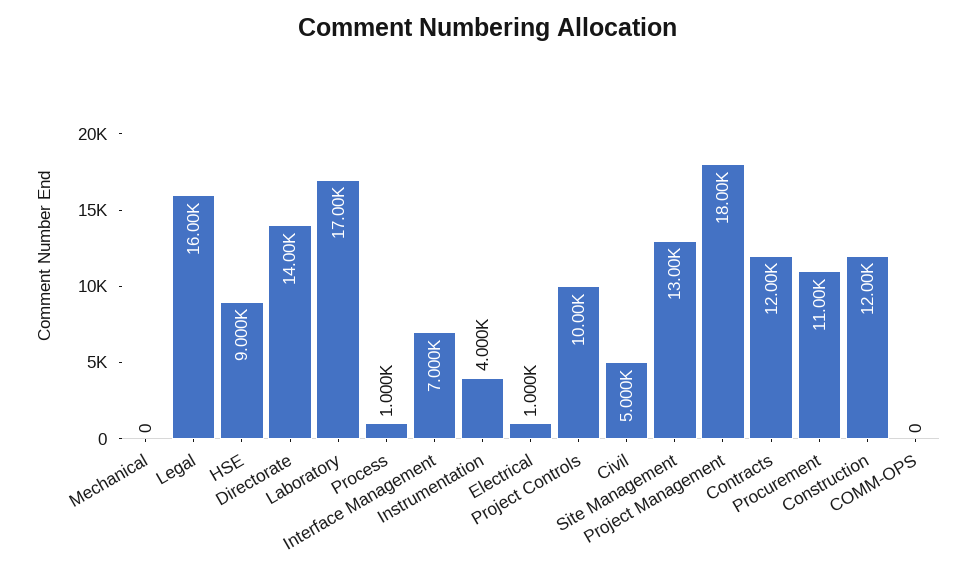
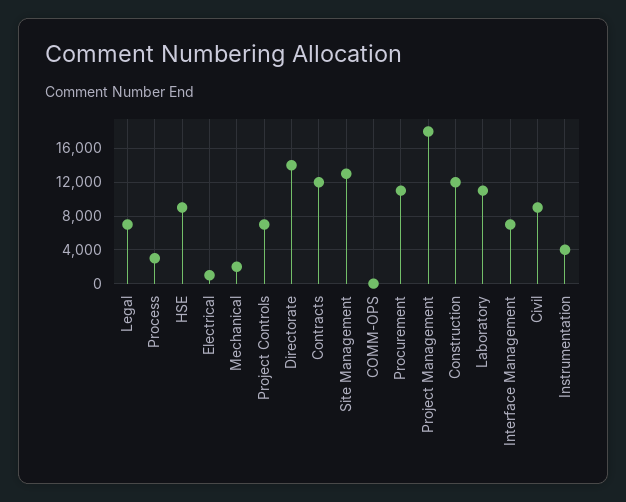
  {
-   "Mechanical": 0,
+   "Mechanical": 2000,
-   "Legal": 16000,
+   "Legal": 7000,
    "HSE": 9000,
    "Directorate": 14000,
-   "Laboratory": 17000,
+   "Laboratory": 11000,
-   "Process": 1000,
+   "Process": 3000,
    "Interface Management": 7000,
    "Instrumentation": 4000,
    "Electrical": 1000,
-   "Project Controls": 10000,
+   "Project Controls": 7000,
-   "Civil": 5000,
+   "Civil": 9000,
    "Site Management": 13000,
    "Project Management": 18000,
    "Contracts": 12000,
    "Procurement": 11000,
    "Construction": 12000,
    "COMM-OPS": 0
  }

